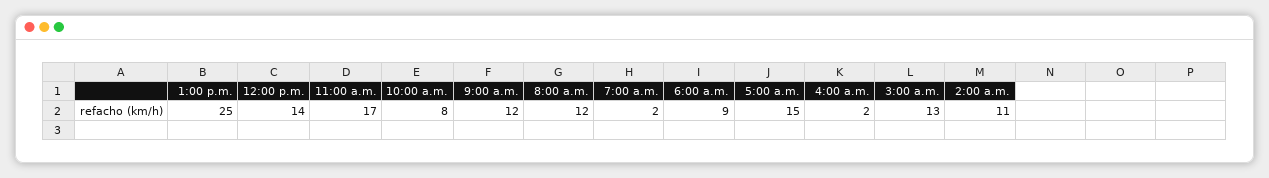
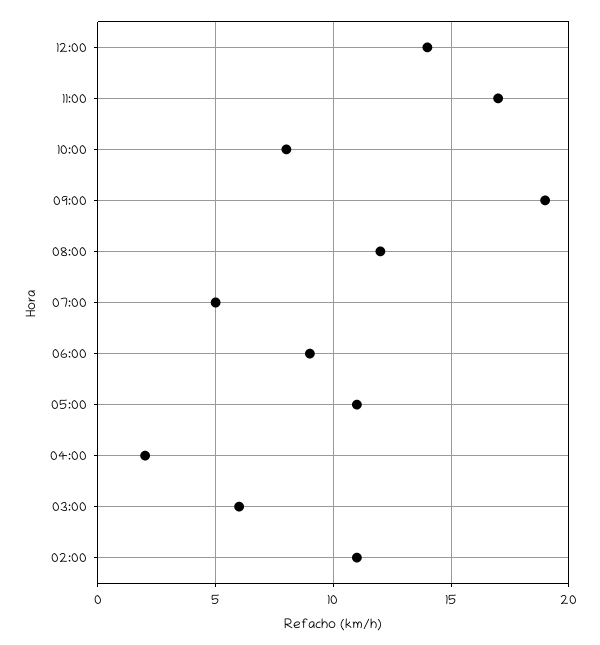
  {
-   "1:00 p.m.": 25,
    "12:00 p.m.": 14,
    "11:00 a.m.": 17,
    "10:00 a.m.": 8,
-   "9:00 a.m.": 12,
+   "9:00 a.m.": 19,
    "8:00 a.m.": 12,
-   "7:00 a.m.": 2,
+   "7:00 a.m.": 5,
    "6:00 a.m.": 9,
-   "5:00 a.m.": 15,
+   "5:00 a.m.": 11,
    "4:00 a.m.": 2,
-   "3:00 a.m.": 13,
+   "3:00 a.m.": 6,
    "2:00 a.m.": 11
  }

